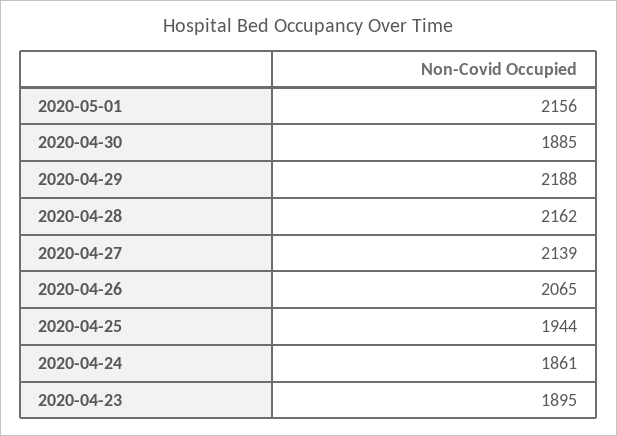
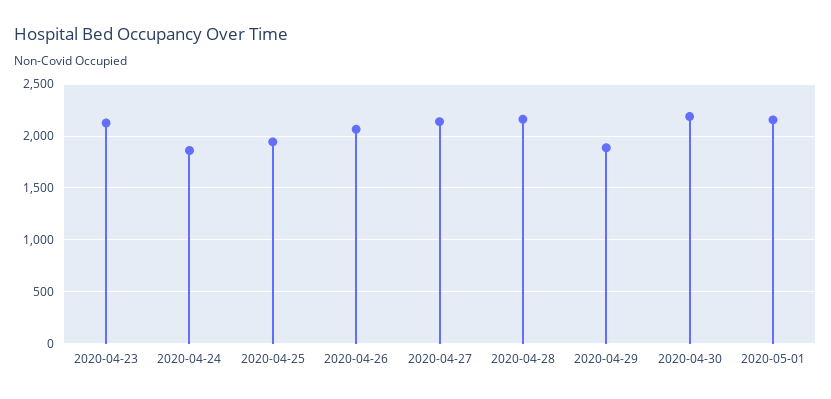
  {
    "2020-05-01": 2156,
-   "2020-04-30": 1885,
+   "2020-04-30": 2200,
-   "2020-04-29": 2188,
+   "2020-04-29": 1900,
    "2020-04-28": 2162,
    "2020-04-27": 2139,
    "2020-04-26": 2065,
    "2020-04-25": 1944,
    "2020-04-24": 1861,
-   "2020-04-23": 1895
+   "2020-04-23": 2100
  }

